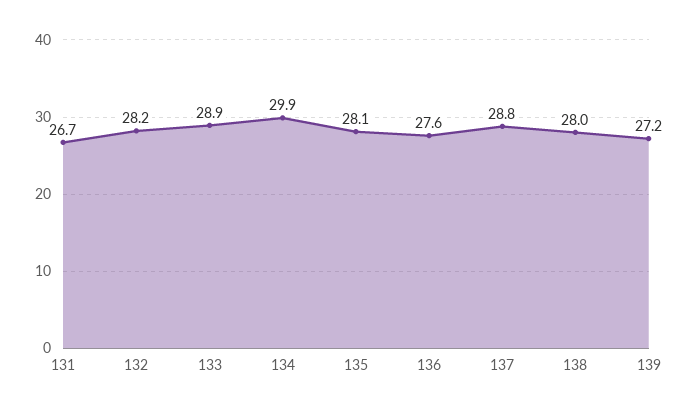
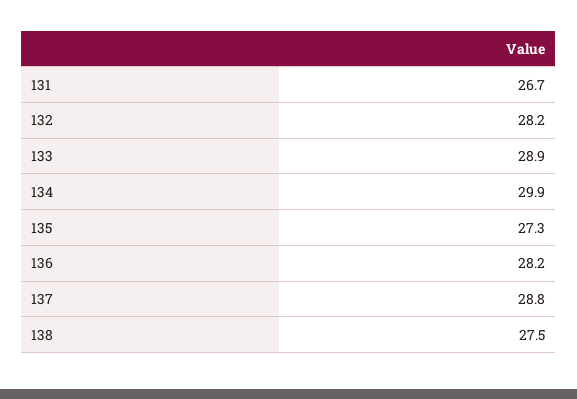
  {
    "131": 26.7,
    "132": 28.2,
    "133": 28.9,
    "134": 29.9,
-   "135": 28.1,
+   "135": 27.3,
-   "136": 27.6,
+   "136": 28.2,
    "137": 28.8,
-   "138": 28,
+   "138": 27.5
-   "139": 27.2
  }

